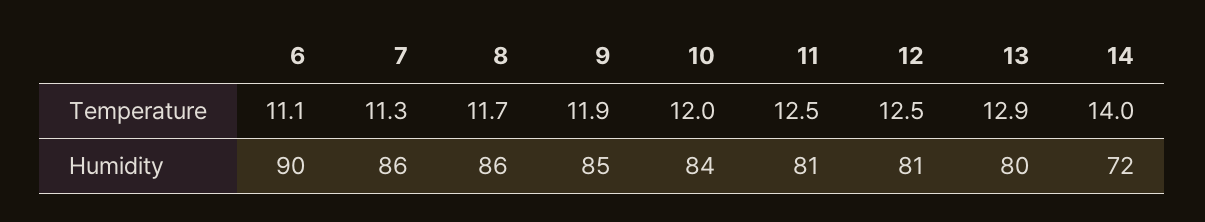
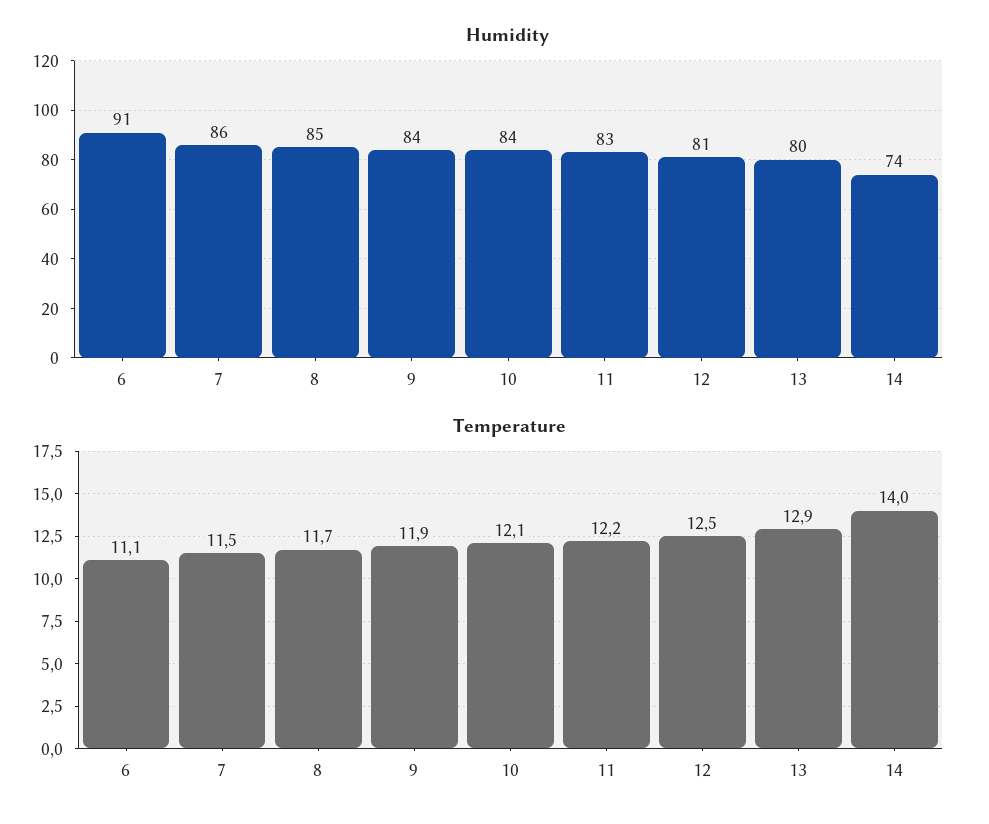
  {
    "Temperature": {
      "6": 11.1,
-     "7": 11.3,
+     "7": 11.5,
      "8": 11.7,
      "9": 11.9,
-     "10": 12,
+     "10": 12.1,
-     "11": 12.5,
+     "11": 12.2,
      "12": 12.5,
      "13": 12.9,
      "14": 14
    },
    "Humidity": {
-     "6": 90,
+     "6": 91,
      "7": 86,
-     "8": 86,
+     "8": 85,
-     "9": 85,
+     "9": 84,
      "10": 84,
-     "11": 81,
+     "11": 83,
      "12": 81,
      "13": 80,
-     "14": 72
+     "14": 74
    }
  }

